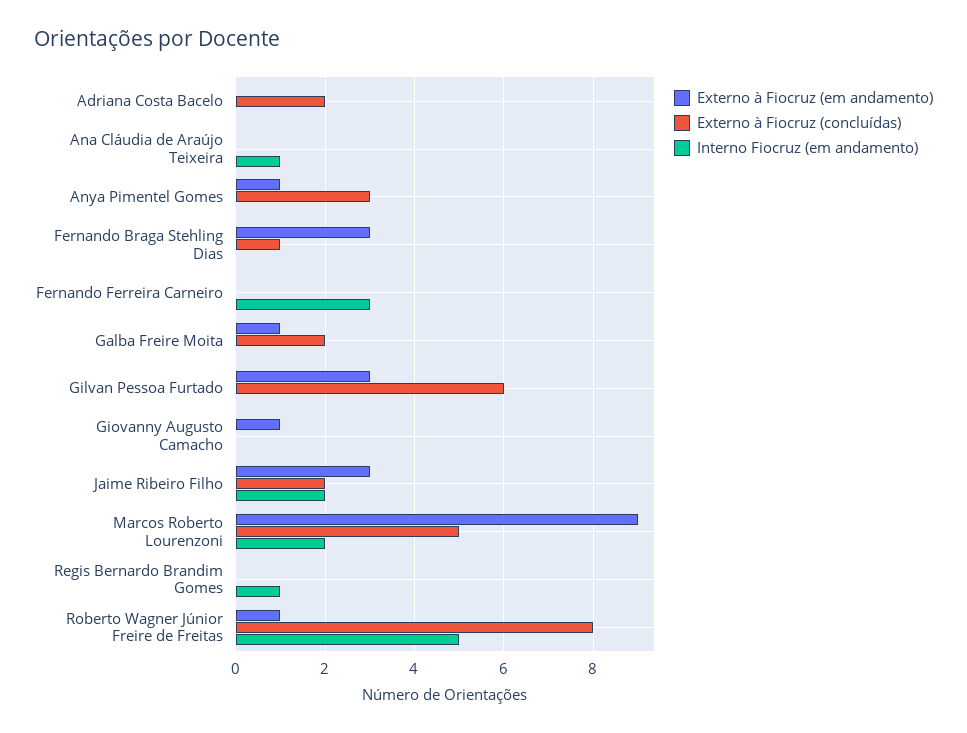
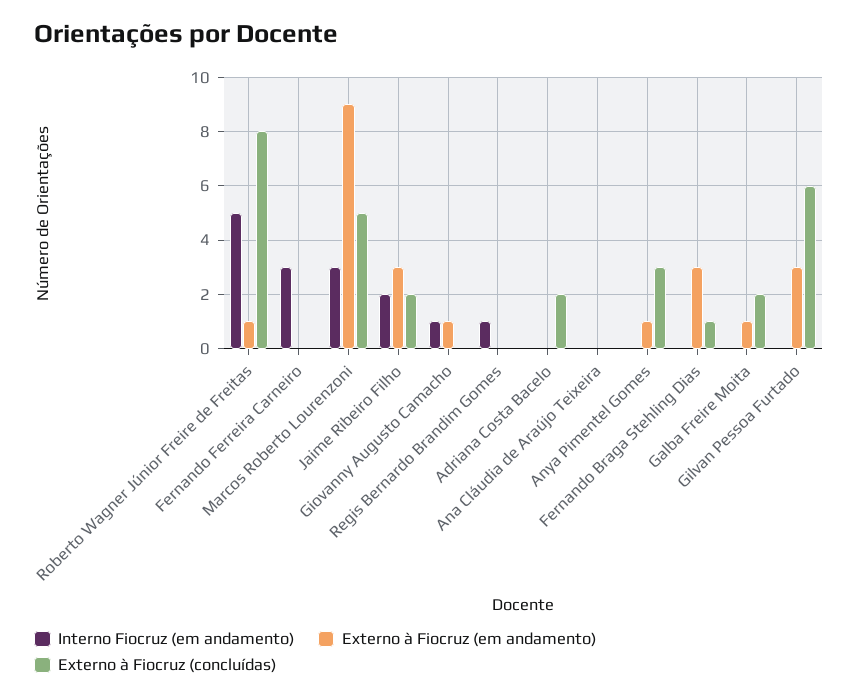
  {
    "Externo à Fiocruz (em andamento)": {
      "Adriana Costa Bacelo": 0,
      "Ana Cláudia de Araújo Teixeira": 0,
      "Anya Pimentel Gomes": 1,
      "Fernando Braga Stehling Dias": 3,
      "Fernando Ferreira Carneiro": 0,
      "Galba Freire Moita": 1,
      "Gilvan Pessoa Furtado": 3,
      "Giovanny Augusto Camacho": 1,
      "Jaime Ribeiro Filho": 3,
      "Marcos Roberto Lourenzoni": 9,
      "Regis Bernardo Brandim Gomes": 0,
      "Roberto Wagner Júnior Freire de Freitas": 1
    },
    "Externo à Fiocruz (concluídas)": {
      "Adriana Costa Bacelo": 2,
      "Ana Cláudia de Araújo Teixeira": 0,
      "Anya Pimentel Gomes": 3,
      "Fernando Braga Stehling Dias": 1,
      "Fernando Ferreira Carneiro": 0,
      "Galba Freire Moita": 2,
      "Gilvan Pessoa Furtado": 6,
      "Giovanny Augusto Camacho": 0,
      "Jaime Ribeiro Filho": 2,
      "Marcos Roberto Lourenzoni": 5,
      "Regis Bernardo Brandim Gomes": 0,
      "Roberto Wagner Júnior Freire de Freitas": 8
    },
    "Interno Fiocruz (em andamento)": {
      "Adriana Costa Bacelo": 0,
-     "Ana Cláudia de Araújo Teixeira": 1,
+     "Ana Cláudia de Araújo Teixeira": 0,
      "Anya Pimentel Gomes": 0,
      "Fernando Braga Stehling Dias": 0,
      "Fernando Ferreira Carneiro": 3,
      "Galba Freire Moita": 0,
      "Gilvan Pessoa Furtado": 0,
-     "Giovanny Augusto Camacho": 0,
+     "Giovanny Augusto Camacho": 1,
      "Jaime Ribeiro Filho": 2,
-     "Marcos Roberto Lourenzoni": 2,
+     "Marcos Roberto Lourenzoni": 3,
      "Regis Bernardo Brandim Gomes": 1,
      "Roberto Wagner Júnior Freire de Freitas": 5
    }
  }

